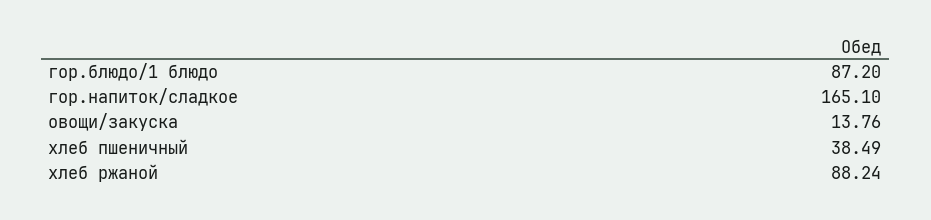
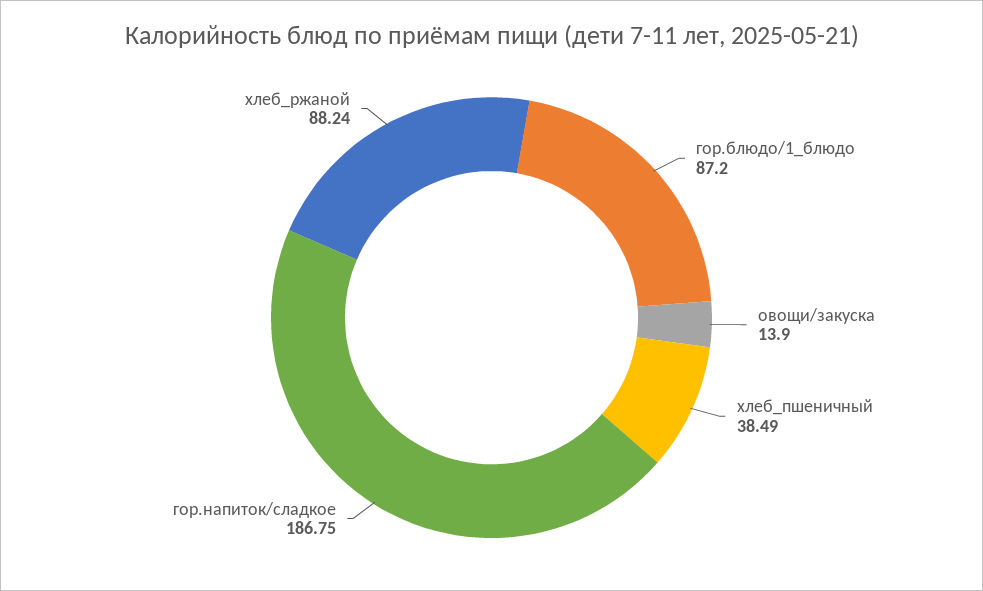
  {
    "гор.блюдо/1 блюдо": 87.2,
-   "гор.напиток/сладкое": 165.1,
+   "гор.напиток/сладкое": 186.75,
-   "овощи/закуска": 13.76,
+   "овощи/закуска": 13.9,
    "хлеб пшеничный": 38.49,
    "хлеб ржаной": 88.24
  }

